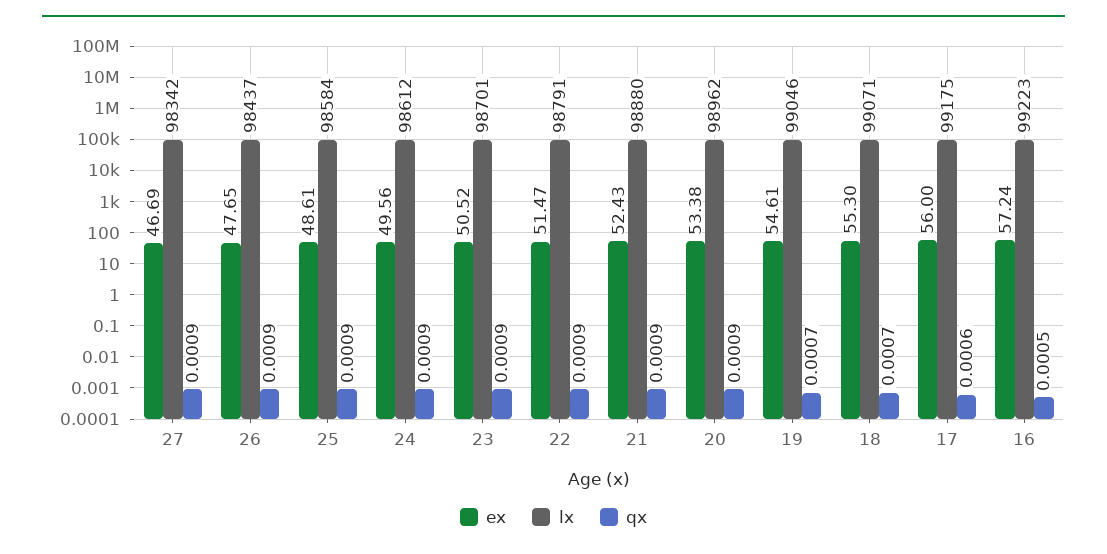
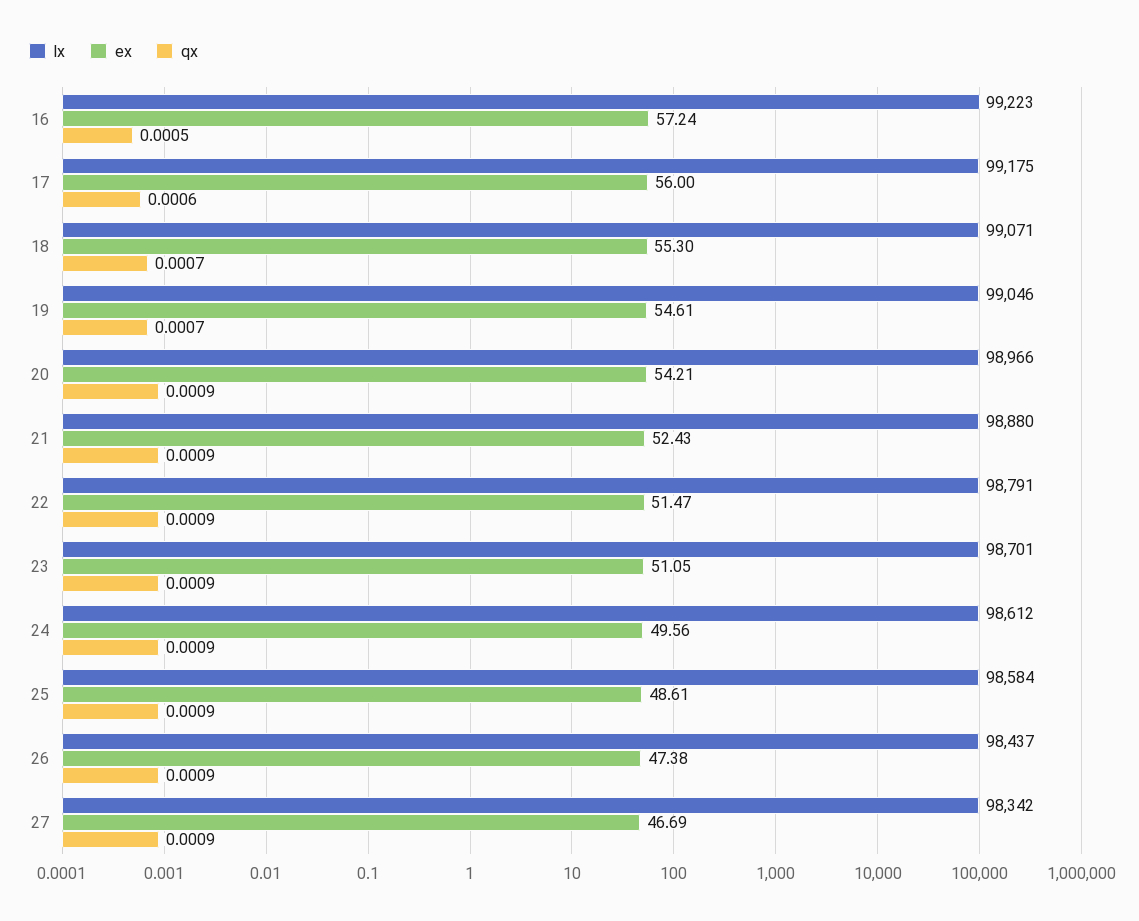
  {
    "ex": {
      "27": 46.69,
-     "26": 47.65,
+     "26": 47.38,
      "25": 48.61,
      "24": 49.56,
-     "23": 50.52,
+     "23": 51.05,
      "22": 51.47,
      "21": 52.43,
-     "20": 53.38,
+     "20": 54.21,
      "19": 54.61,
      "18": 55.3,
      "17": 56,
      "16": 57.24
    },
    "lx": {
      "27": 98342,
      "26": 98437,
      "25": 98584,
      "24": 98612,
      "23": 98701,
      "22": 98791,
      "21": 98880,
-     "20": 98962,
+     "20": 98966,
      "19": 99046,
      "18": 99071,
      "17": 99175,
      "16": 99223
    },
    "qx": {
      "27": 0.0009,
      "26": 0.0009,
      "25": 0.0009,
      "24": 0.0009,
      "23": 0.0009,
      "22": 0.0009,
      "21": 0.0009,
      "20": 0.0009,
      "19": 0.0007,
      "18": 0.0007,
      "17": 0.0006,
      "16": 0.0005
    }
  }

